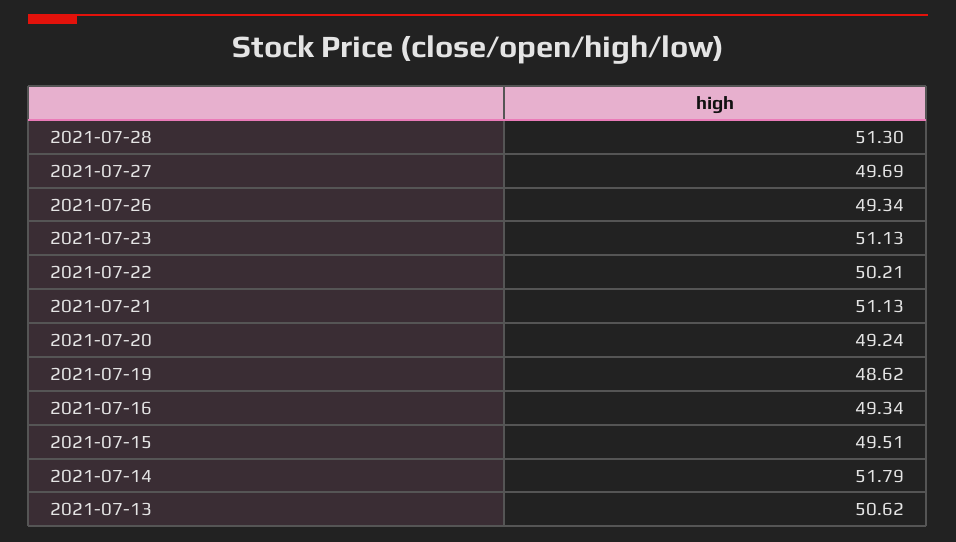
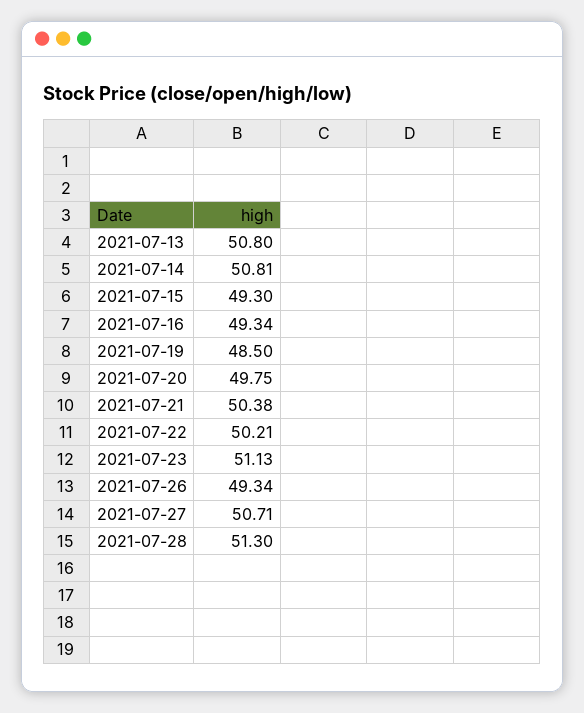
  {
    "2021-07-28": 51.3,
-   "2021-07-27": 49.69,
+   "2021-07-27": 50.71,
    "2021-07-26": 49.34,
    "2021-07-23": 51.13,
    "2021-07-22": 50.21,
-   "2021-07-21": 51.13,
+   "2021-07-21": 50.38,
-   "2021-07-20": 49.24,
+   "2021-07-20": 49.75,
-   "2021-07-19": 48.62,
+   "2021-07-19": 48.5,
    "2021-07-16": 49.34,
-   "2021-07-15": 49.51,
+   "2021-07-15": 49.3,
-   "2021-07-14": 51.79,
+   "2021-07-14": 50.81,
-   "2021-07-13": 50.62
+   "2021-07-13": 50.8
  }

